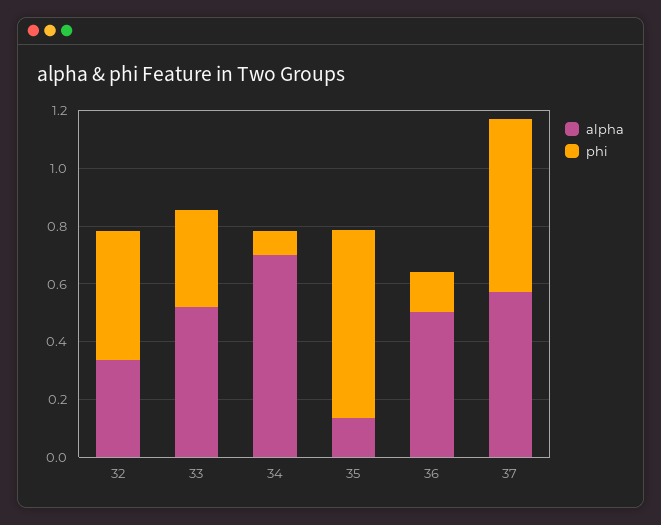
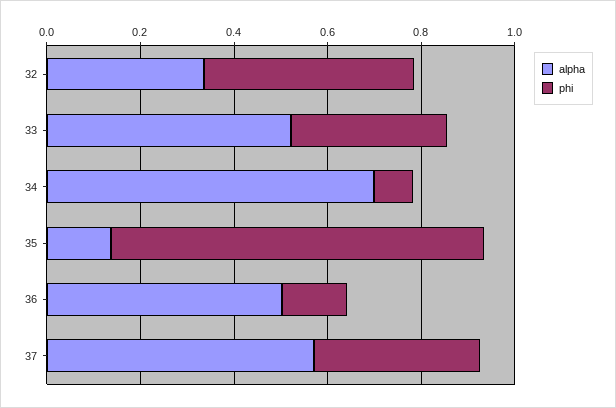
  {
    "alpha": {
      "32": 0.35,
      "33": 0.5,
      "34": 0.7,
      "35": 0.15,
      "36": 0.5,
      "37": 0.55
    },
    "phi": {
      "32": 0.45,
      "33": 0.35,
      "34": 0.1,
-     "35": 0.65,
+     "35": 0.8,
      "36": 0.15,
-     "37": 0.6
+     "37": 0.35
    }
  }

